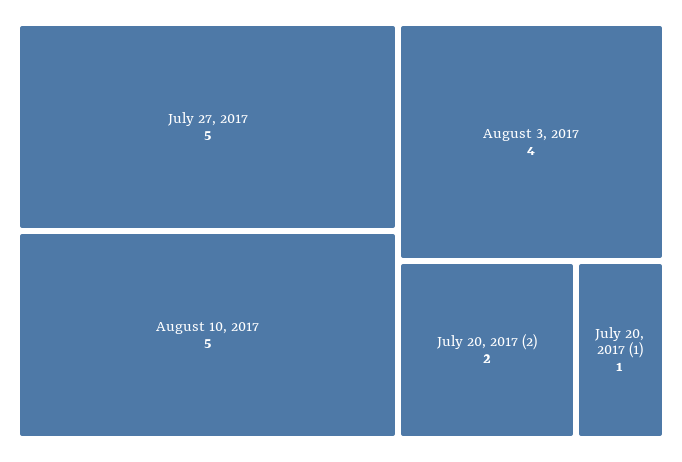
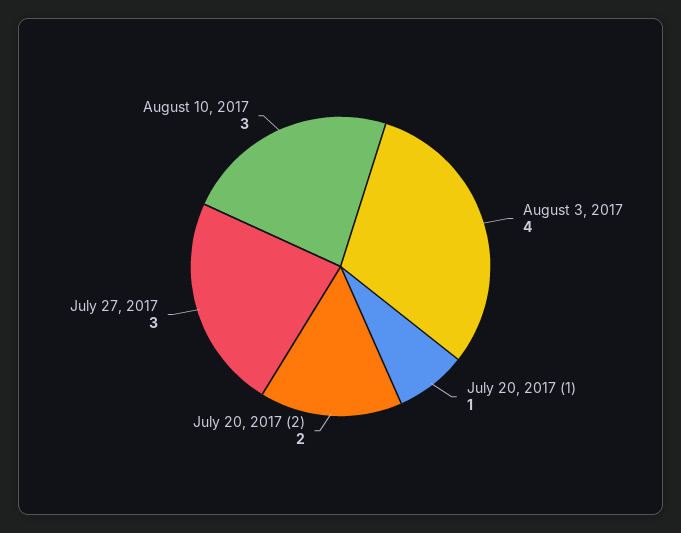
  {
-   "July 27, 2017": 5,
+   "July 27, 2017": 3,
-   "August 10, 2017": 5,
+   "August 10, 2017": 3,
    "August 3, 2017": 4,
    "July 20, 2017 (2)": 2,
    "July 20, 2017 (1)": 1
  }

